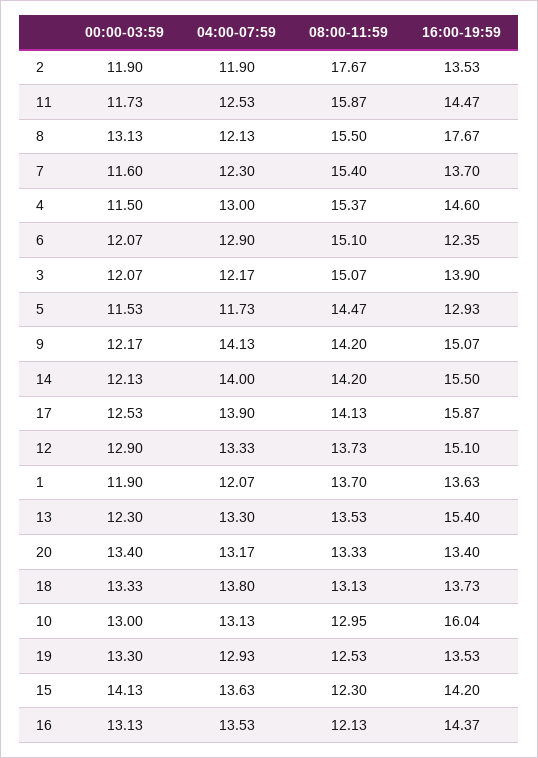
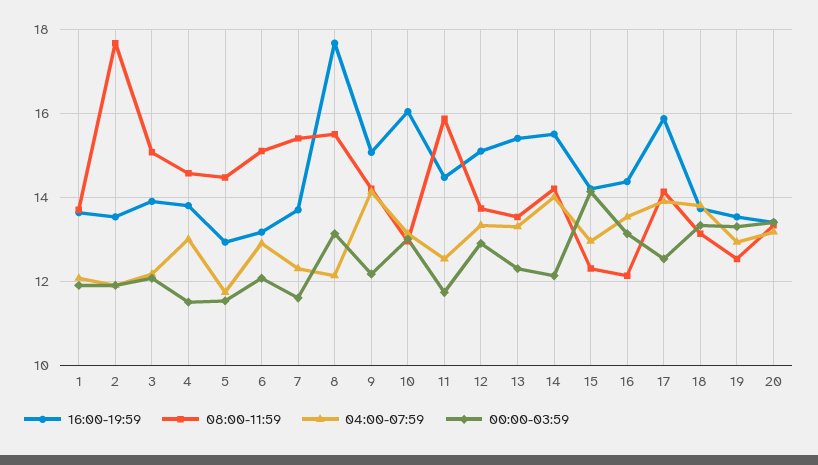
  {
    "00:00-03:59": {
      "2": 11.9,
      "11": 11.73,
      "8": 13.13,
      "7": 11.6,
      "4": 11.5,
      "6": 12.07,
      "3": 12.07,
      "5": 11.53,
      "9": 12.17,
      "14": 12.13,
      "17": 12.53,
      "12": 12.9,
      "1": 11.9,
      "13": 12.3,
      "20": 13.4,
      "18": 13.33,
      "10": 13,
      "19": 13.3,
      "15": 14.13,
      "16": 13.13
    },
    "04:00-07:59": {
      "2": 11.9,
      "11": 12.53,
      "8": 12.13,
      "7": 12.3,
      "4": 13,
      "6": 12.9,
      "3": 12.17,
      "5": 11.73,
      "9": 14.13,
      "14": 14,
      "17": 13.9,
      "12": 13.33,
      "1": 12.07,
      "13": 13.3,
      "20": 13.17,
      "18": 13.8,
      "10": 13.13,
      "19": 12.93,
-     "15": 13.63,
+     "15": 13,
      "16": 13.53
    },
    "08:00-11:59": {
      "2": 17.67,
      "11": 15.87,
      "8": 15.5,
      "7": 15.4,
-     "4": 15.37,
+     "4": 14.6,
      "6": 15.1,
      "3": 15.07,
      "5": 14.47,
      "9": 14.2,
      "14": 14.2,
      "17": 14.13,
      "12": 13.73,
      "1": 13.7,
      "13": 13.53,
      "20": 13.33,
      "18": 13.13,
      "10": 12.95,
      "19": 12.53,
      "15": 12.3,
      "16": 12.13
    },
    "16:00-19:59": {
      "2": 13.53,
      "11": 14.47,
      "8": 17.67,
      "7": 13.7,
-     "4": 14.6,
+     "4": 13.8,
-     "6": 12.35,
+     "6": 13.2,
      "3": 13.9,
      "5": 12.93,
      "9": 15.07,
      "14": 15.5,
      "17": 15.87,
      "12": 15.1,
      "1": 13.63,
      "13": 15.4,
      "20": 13.4,
      "18": 13.73,
      "10": 16.04,
      "19": 13.53,
      "15": 14.2,
      "16": 14.37
    }
  }

